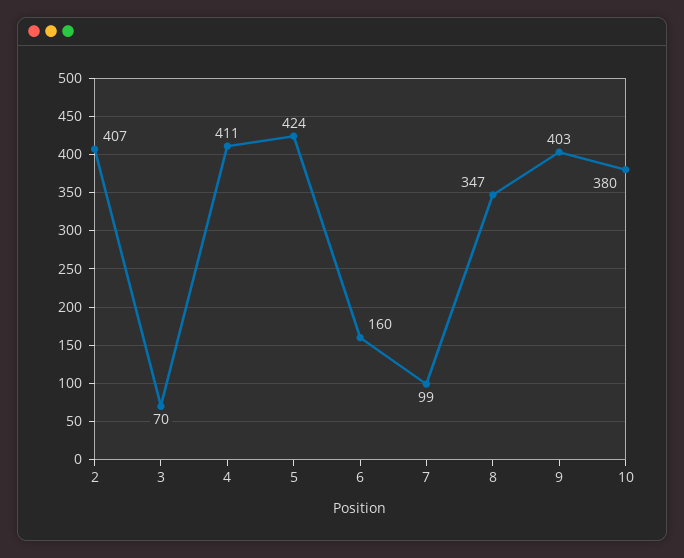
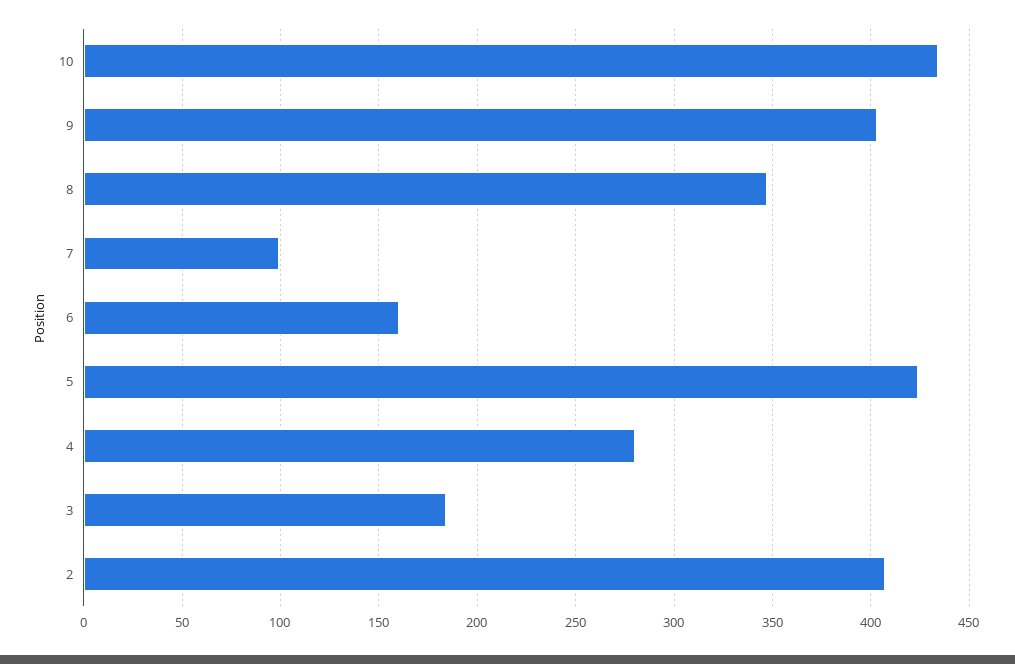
  {
    "2": 407,
-   "3": 70,
+   "3": 185,
-   "4": 411,
+   "4": 280,
    "5": 424,
    "6": 160,
    "7": 99,
    "8": 347,
    "9": 403,
-   "10": 380
+   "10": 435
  }

